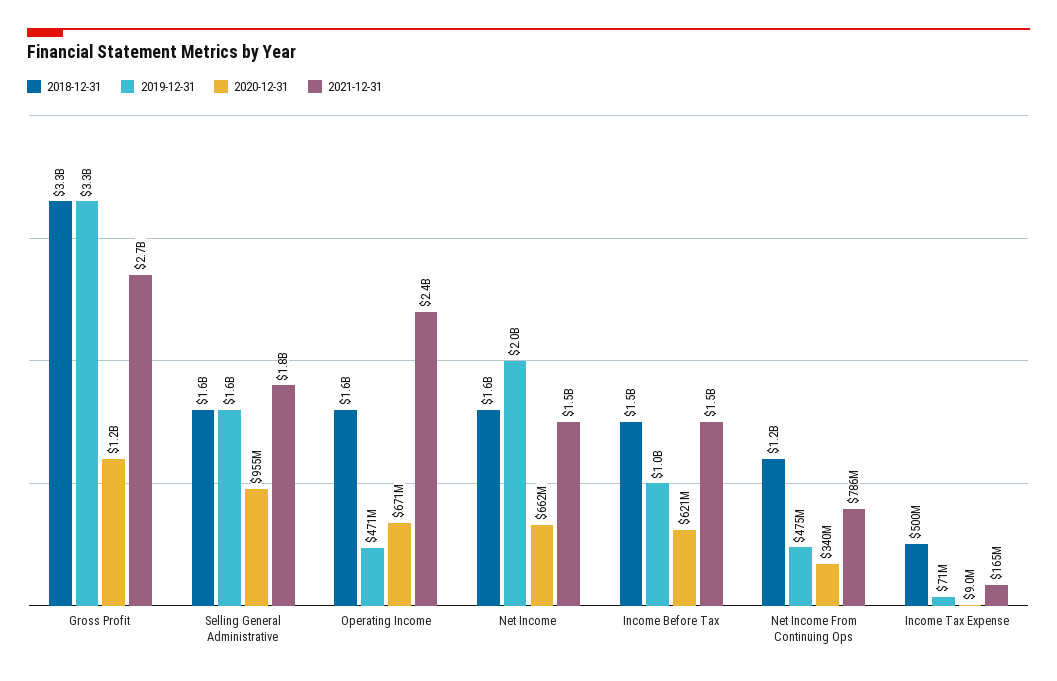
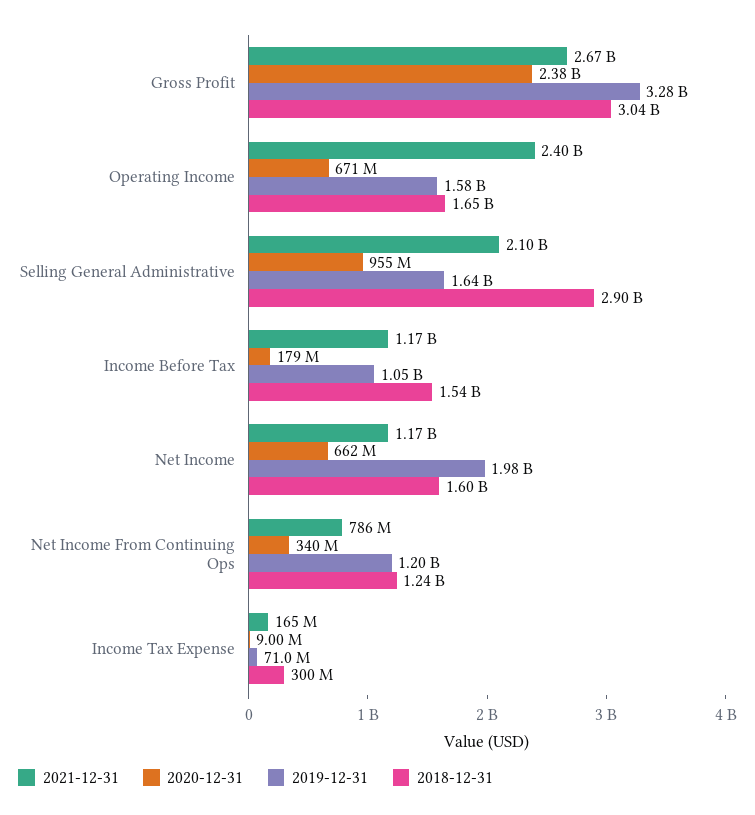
  {
    "2018-12-31": {
-     "Gross Profit": 3300000000,
+     "Gross Profit": 3040000000,
-     "Selling General Administrative": 1600000000,
+     "Selling General Administrative": 2900000000,
      "Operating Income": 1650000000,
      "Net Income": 1600000000,
      "Income Before Tax": 1540000000,
      "Net Income From Continuing Ops": 1240000000,
-     "Income Tax Expense": 500000000
+     "Income Tax Expense": 300000000
    },
    "2019-12-31": {
      "Gross Profit": 3280000000,
      "Selling General Administrative": 1640000000,
-     "Operating Income": 471000000,
+     "Operating Income": 1580000000,
      "Net Income": 1980000000,
      "Income Before Tax": 1050000000,
-     "Net Income From Continuing Ops": 475000000,
+     "Net Income From Continuing Ops": 1200000000,
      "Income Tax Expense": 71000000
    },
    "2020-12-31": {
-     "Gross Profit": 1200000000,
+     "Gross Profit": 2380000000,
      "Selling General Administrative": 955000000,
      "Operating Income": 671000000,
      "Net Income": 662000000,
-     "Income Before Tax": 621000000,
+     "Income Before Tax": 179000000,
      "Net Income From Continuing Ops": 340000000,
      "Income Tax Expense": 9000000
    },
    "2021-12-31": {
      "Gross Profit": 2670000000,
-     "Selling General Administrative": 1800000000,
+     "Selling General Administrative": 2100000000,
      "Operating Income": 2400000000,
-     "Net Income": 1500000000,
+     "Net Income": 1170000000,
-     "Income Before Tax": 1500000000,
+     "Income Before Tax": 1170000000,
      "Net Income From Continuing Ops": 786000000,
      "Income Tax Expense": 165000000
    }
  }

